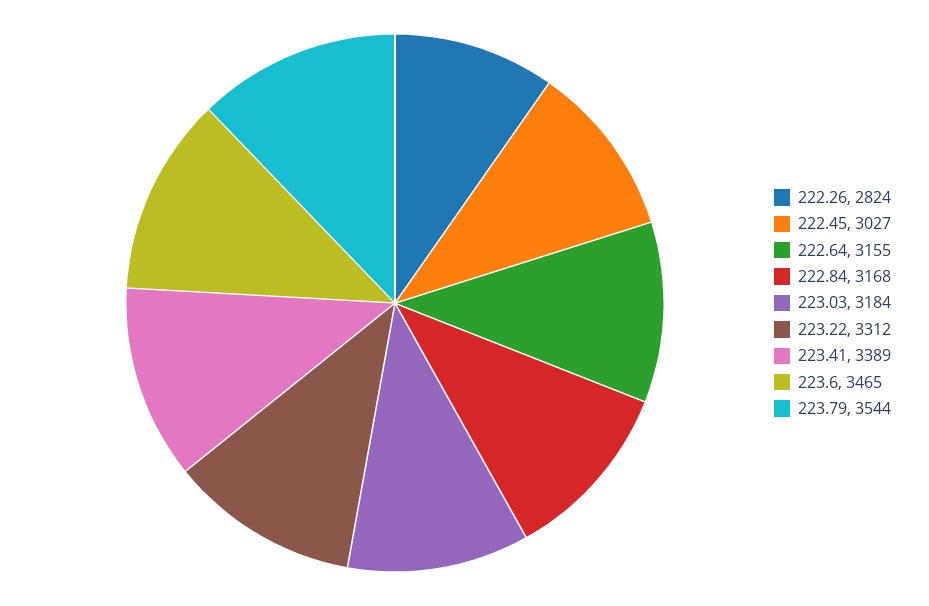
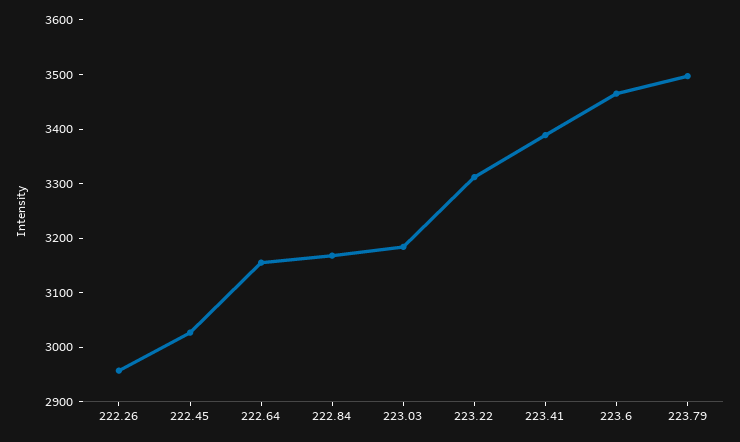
  {
-   "222.26": 2824,
+   "222.26": 2960,
    "222.45": 3027,
    "222.64": 3155,
    "222.84": 3168,
    "223.03": 3184,
    "223.22": 3312,
    "223.41": 3389,
    "223.6": 3465,
-   "223.79": 3544
+   "223.79": 3500
  }

